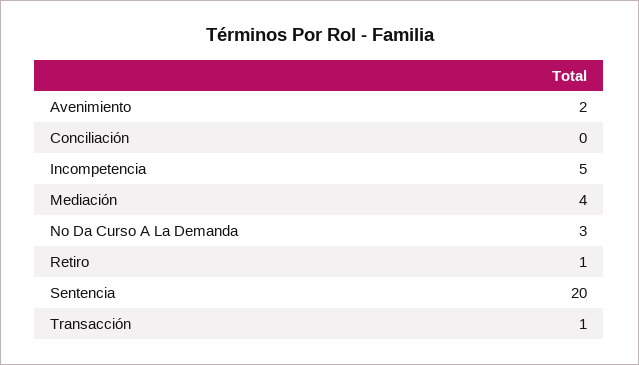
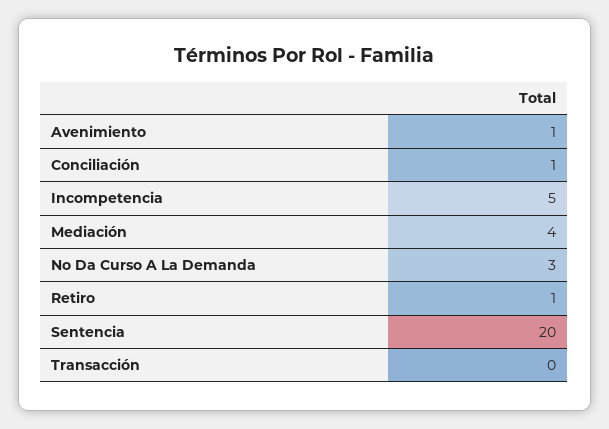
  {
-   "Avenimiento": 2,
+   "Avenimiento": 1,
-   "Conciliación": 0,
+   "Conciliación": 1,
    "Incompetencia": 5,
    "Mediación": 4,
    "No Da Curso A La Demanda": 3,
    "Retiro": 1,
    "Sentencia": 20,
-   "Transacción": 1
+   "Transacción": 0
  }

